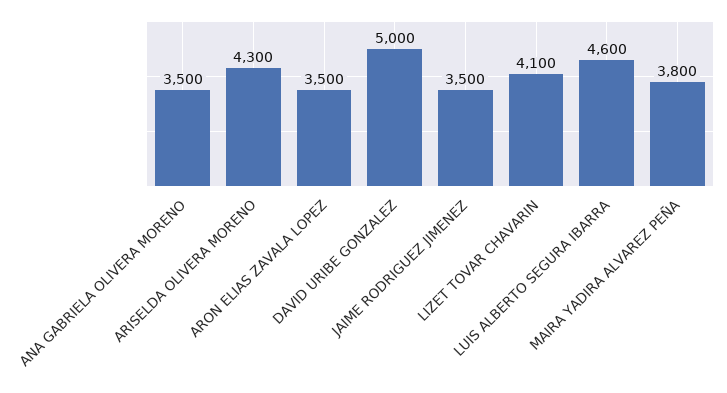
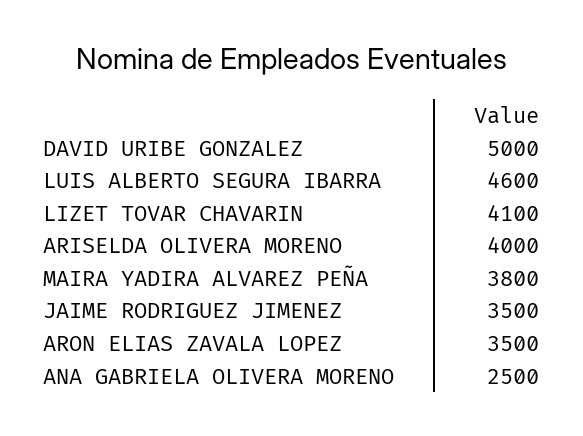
  {
-   "ANA GABRIELA OLIVERA MORENO": 3500,
+   "ANA GABRIELA OLIVERA MORENO": 2500,
-   "ARISELDA OLIVERA MORENO": 4300,
+   "ARISELDA OLIVERA MORENO": 4000,
    "ARON ELIAS ZAVALA LOPEZ": 3500,
    "DAVID URIBE GONZALEZ": 5000,
    "JAIME RODRIGUEZ JIMENEZ": 3500,
    "LIZET TOVAR CHAVARIN": 4100,
    "LUIS ALBERTO SEGURA IBARRA": 4600,
    "MAIRA YADIRA ALVAREZ PEÑA": 3800
  }

